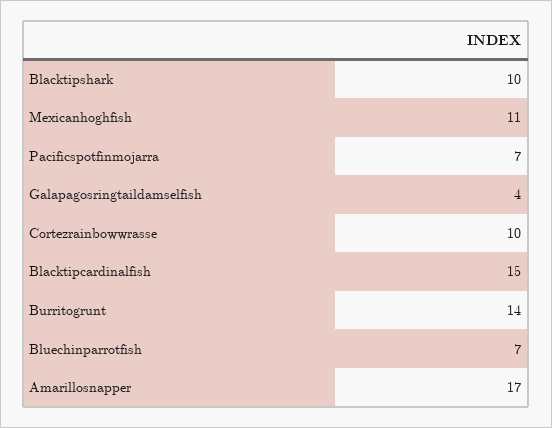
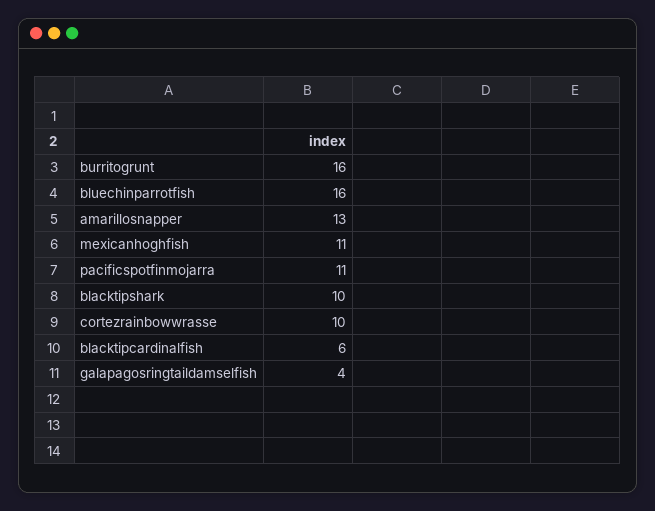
  {
    "Blacktipshark": 10,
    "Mexicanhoghfish": 11,
-   "Pacificspotfinmojarra": 7,
+   "Pacificspotfinmojarra": 11,
    "Galapagosringtaildamselfish": 4,
    "Cortezrainbowwrasse": 10,
-   "Blacktipcardinalfish": 15,
+   "Blacktipcardinalfish": 6,
-   "Burritogrunt": 14,
+   "Burritogrunt": 16,
-   "Bluechinparrotfish": 7,
+   "Bluechinparrotfish": 16,
-   "Amarillosnapper": 17
+   "Amarillosnapper": 13
  }

